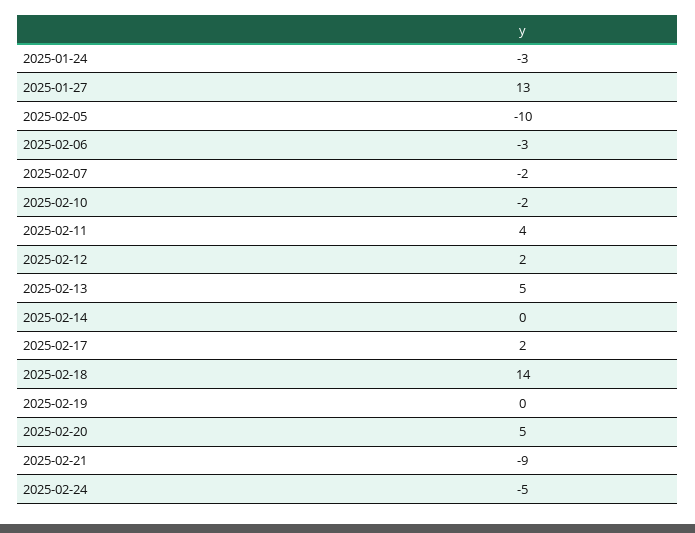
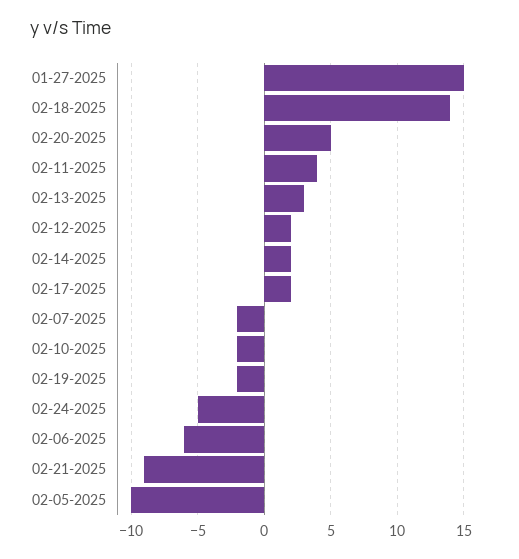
  {
-   "2025-01-24": -3,
-   "2025-01-27": 13,
+   "2025-01-27": 15,
    "2025-02-05": -10,
-   "2025-02-06": -3,
+   "2025-02-06": -6,
    "2025-02-07": -2,
    "2025-02-10": -2,
    "2025-02-11": 4,
    "2025-02-12": 2,
-   "2025-02-13": 5,
+   "2025-02-13": 3,
-   "2025-02-14": 0,
+   "2025-02-14": 2,
    "2025-02-17": 2,
    "2025-02-18": 14,
-   "2025-02-19": 0,
+   "2025-02-19": -2,
    "2025-02-20": 5,
    "2025-02-21": -9,
    "2025-02-24": -5
  }

